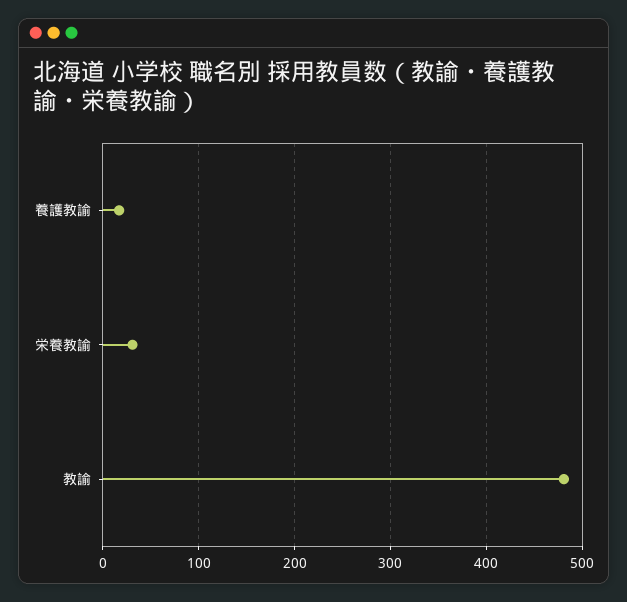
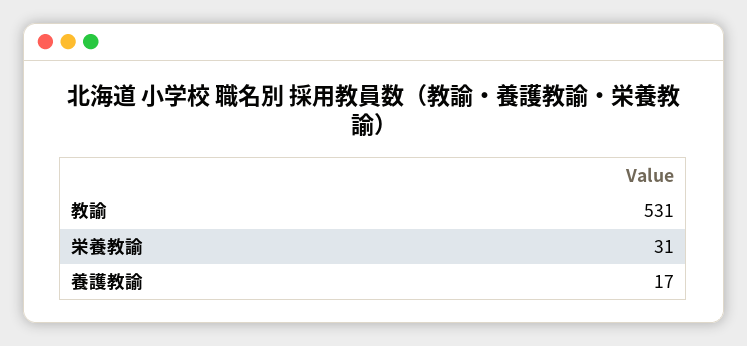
  {
    "養護教諭": 17,
    "栄養教諭": 31,
-   "教諭": 480
+   "教諭": 531
  }

